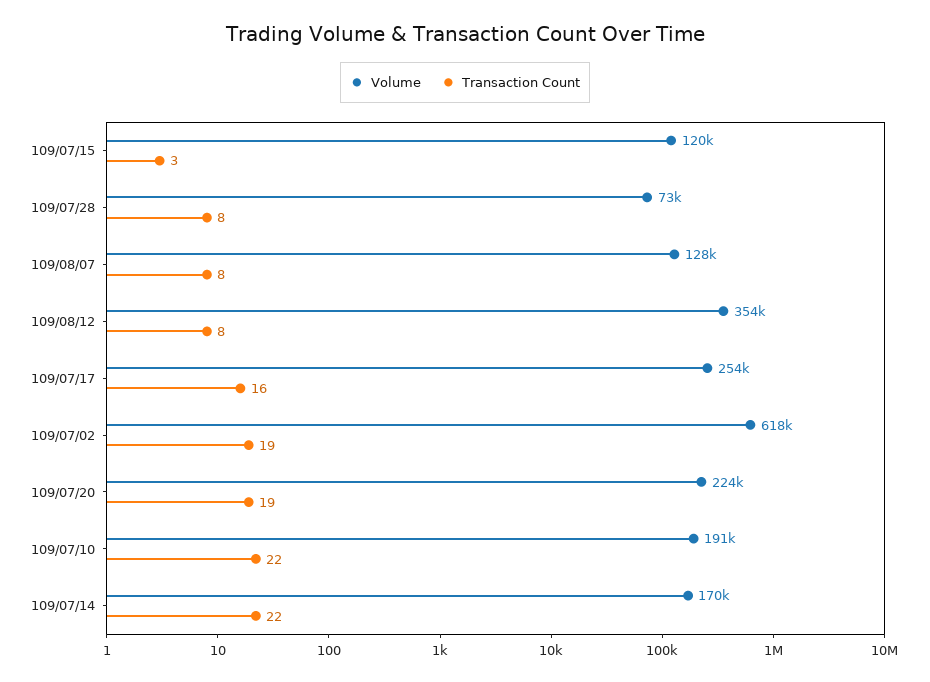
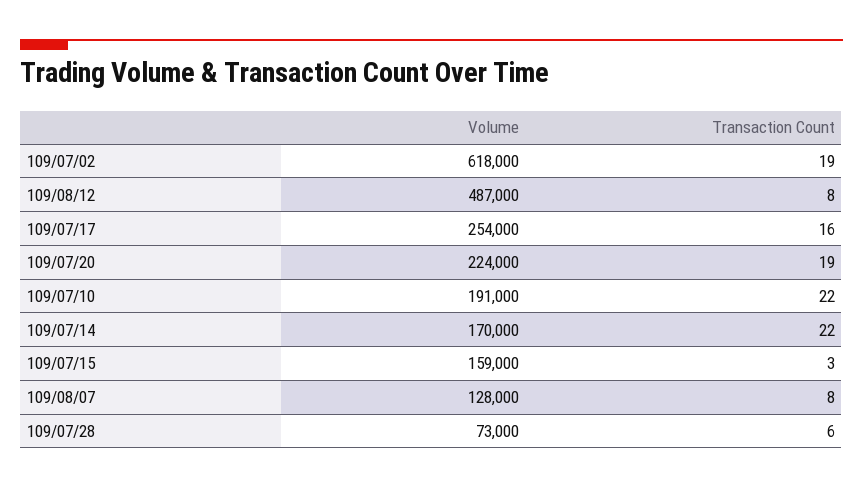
  {
    "Volume": {
-     "109/07/15": 120000,
+     "109/07/15": 159000,
      "109/07/28": 73000,
      "109/08/07": 128000,
-     "109/08/12": 354000,
+     "109/08/12": 487000,
      "109/07/17": 254000,
      "109/07/02": 618000,
      "109/07/20": 224000,
      "109/07/10": 191000,
      "109/07/14": 170000
    },
    "Transaction Count": {
      "109/07/15": 3,
-     "109/07/28": 8,
+     "109/07/28": 6,
      "109/08/07": 8,
      "109/08/12": 8,
      "109/07/17": 16,
      "109/07/02": 19,
      "109/07/20": 19,
      "109/07/10": 22,
      "109/07/14": 22
    }
  }

